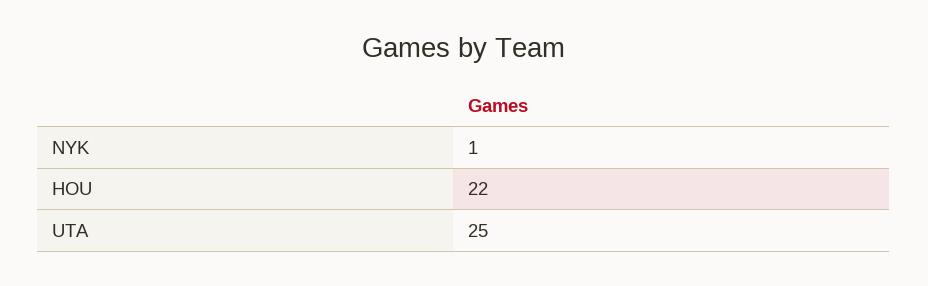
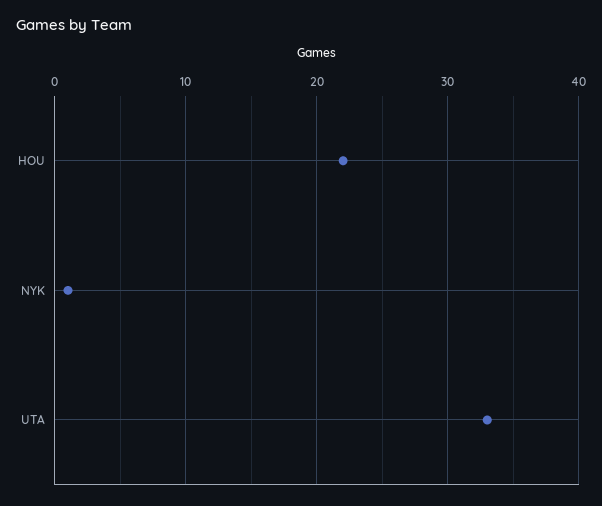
  {
    "NYK": 1,
    "HOU": 22,
-   "UTA": 25
+   "UTA": 33
  }

